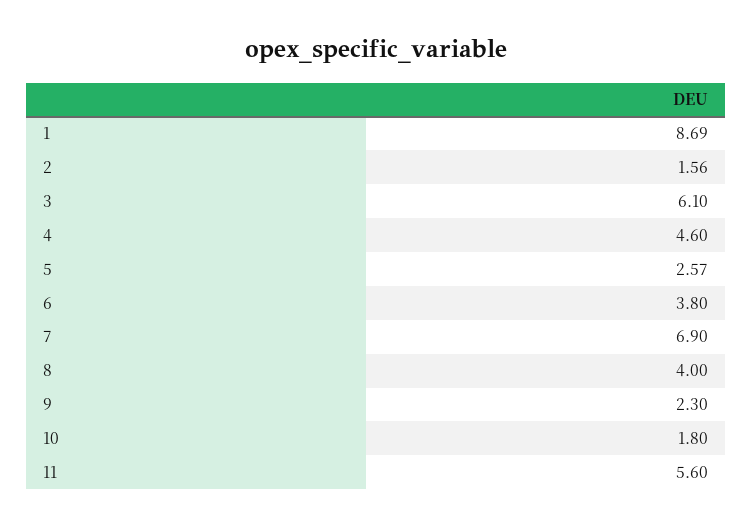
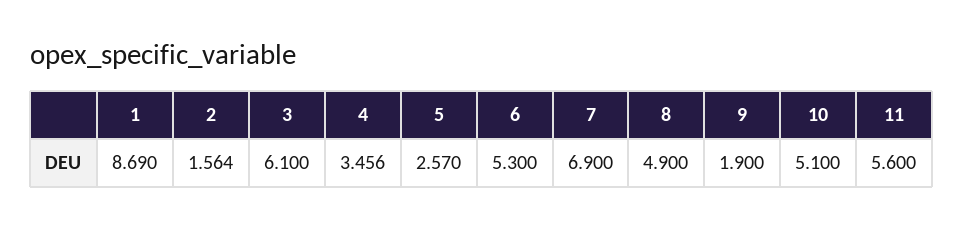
  {
    "1": 8.69,
    "2": 1.564,
    "3": 6.1,
-   "4": 4.6,
+   "4": 3.456,
    "5": 2.57,
-   "6": 3.8,
+   "6": 5.3,
    "7": 6.9,
-   "8": 4,
+   "8": 4.9,
-   "9": 2.3,
+   "9": 1.9,
-   "10": 1.8,
+   "10": 5.1,
    "11": 5.6
  }

